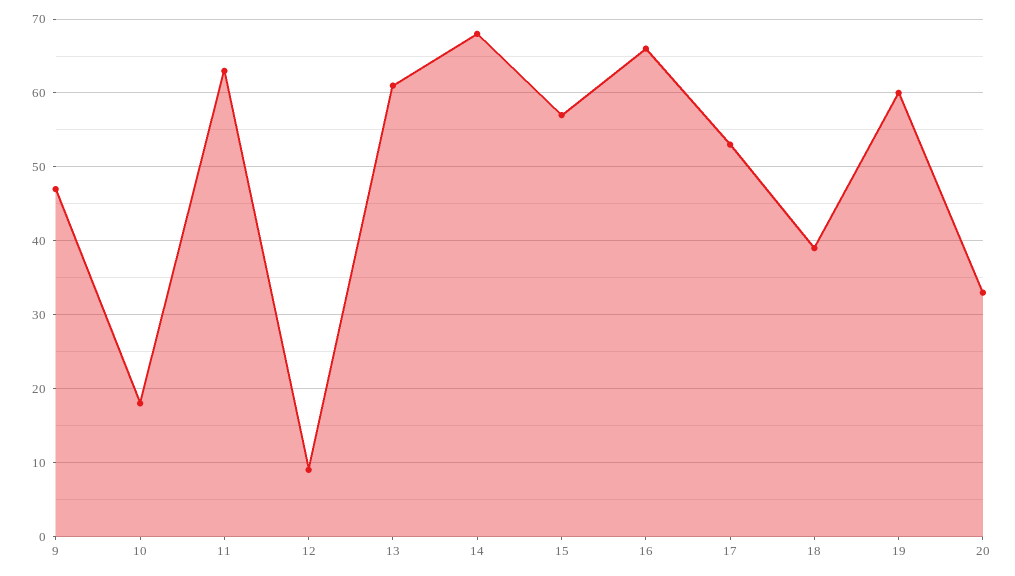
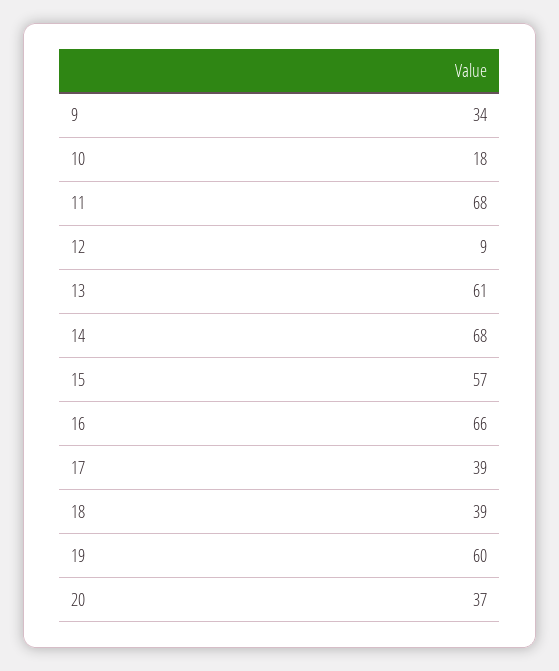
  {
-   "9": 47,
+   "9": 34,
    "10": 18,
-   "11": 63,
+   "11": 68,
    "12": 9,
    "13": 61,
    "14": 68,
    "15": 57,
    "16": 66,
-   "17": 53,
+   "17": 39,
    "18": 39,
    "19": 60,
-   "20": 33
+   "20": 37
  }

